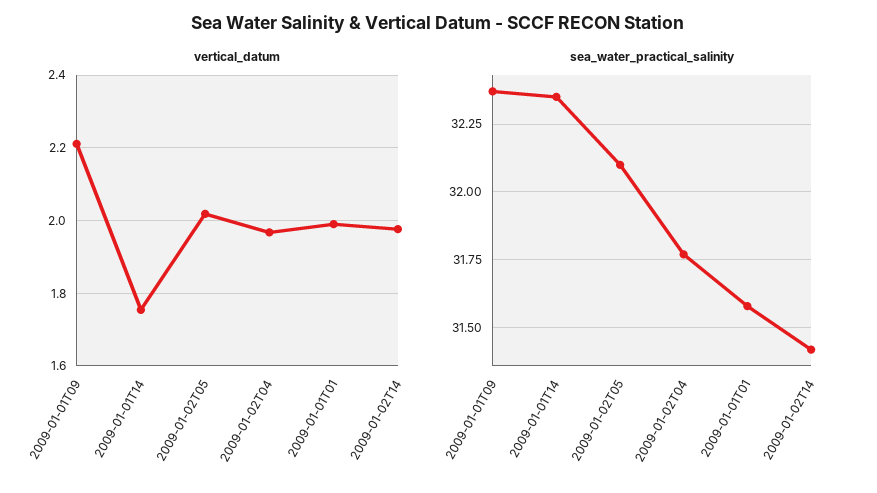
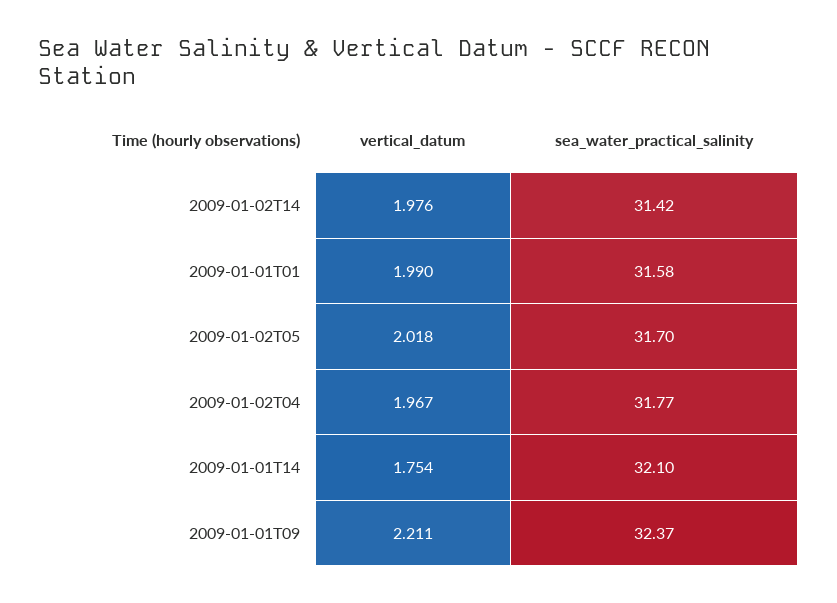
  {
    "vertical_datum": {
      "2009-01-01T09": 2.211,
      "2009-01-01T14": 1.754,
      "2009-01-02T05": 2.018,
      "2009-01-02T04": 1.967,
      "2009-01-01T01": 1.99,
      "2009-01-02T14": 1.976
    },
    "sea_water_practical_salinity": {
      "2009-01-01T09": 32.37,
-     "2009-01-01T14": 32.35,
+     "2009-01-01T14": 32.1,
-     "2009-01-02T05": 32.1,
+     "2009-01-02T05": 31.7,
      "2009-01-02T04": 31.77,
      "2009-01-01T01": 31.58,
      "2009-01-02T14": 31.42
    }
  }

